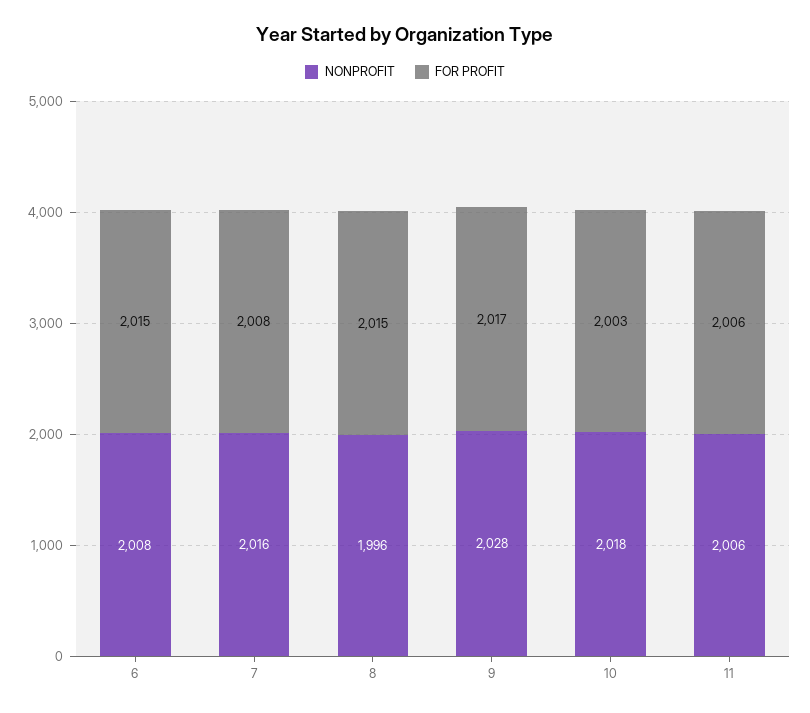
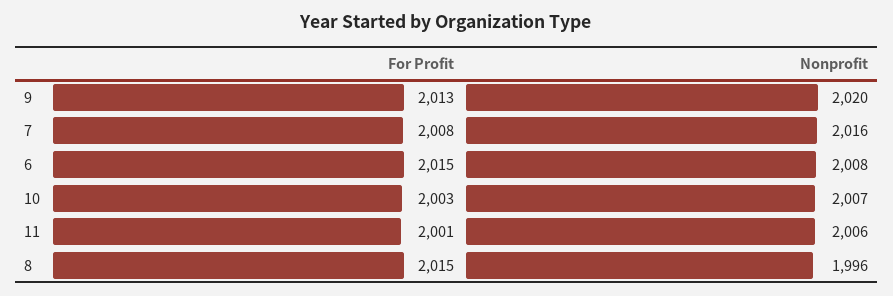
  {
    "NONPROFIT": {
      "6": 2008,
      "7": 2016,
      "8": 1996,
-     "9": 2028,
+     "9": 2020,
-     "10": 2018,
+     "10": 2007,
      "11": 2006
    },
    "FOR PROFIT": {
      "6": 2015,
      "7": 2008,
      "8": 2015,
-     "9": 2017,
+     "9": 2013,
      "10": 2003,
-     "11": 2006
+     "11": 2001
    }
  }

